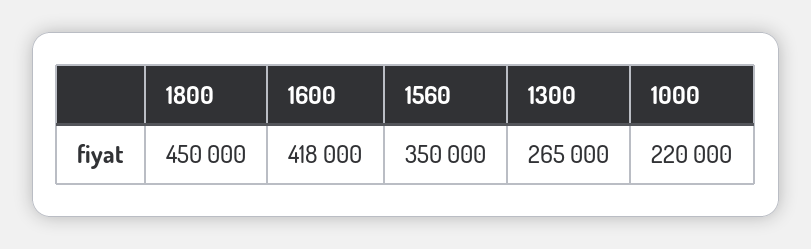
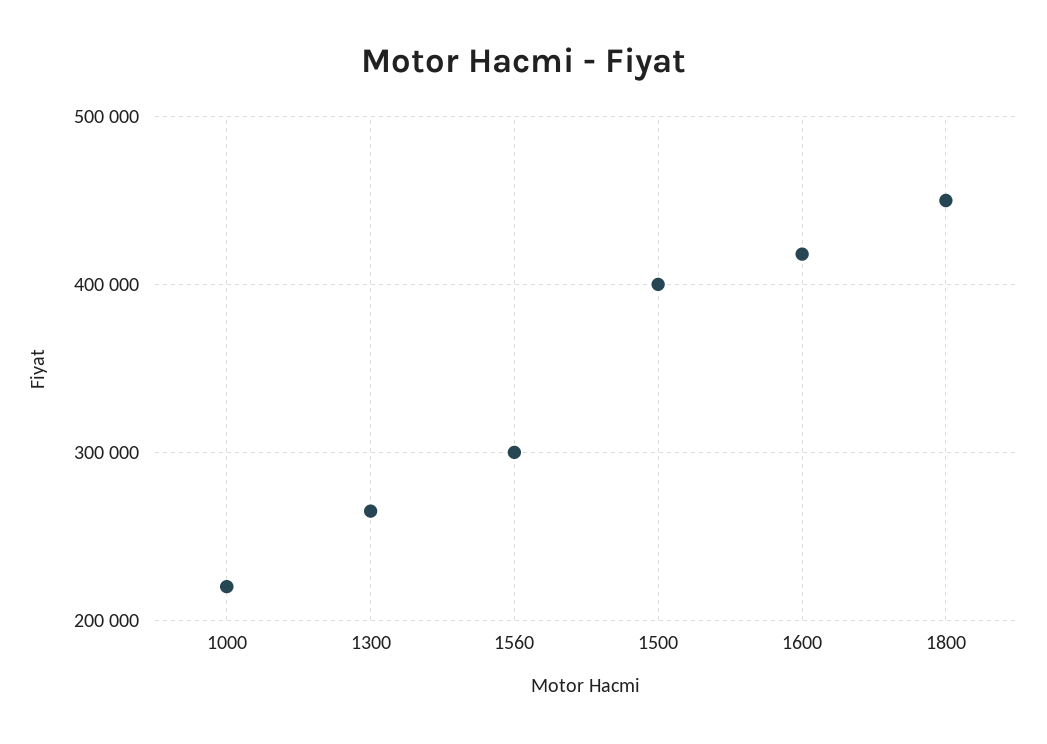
  {
    "1800": 450000,
    "1600": 418000,
-   "1560": 350000,
+   "1560": 300000,
    "1300": 265000,
-   "1000": 220000
+   "1000": 220000,
+   "1500": 400000
  }

